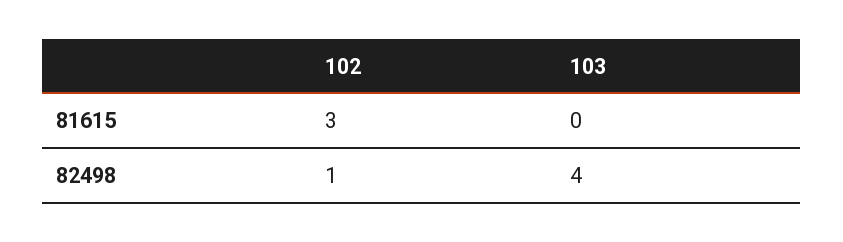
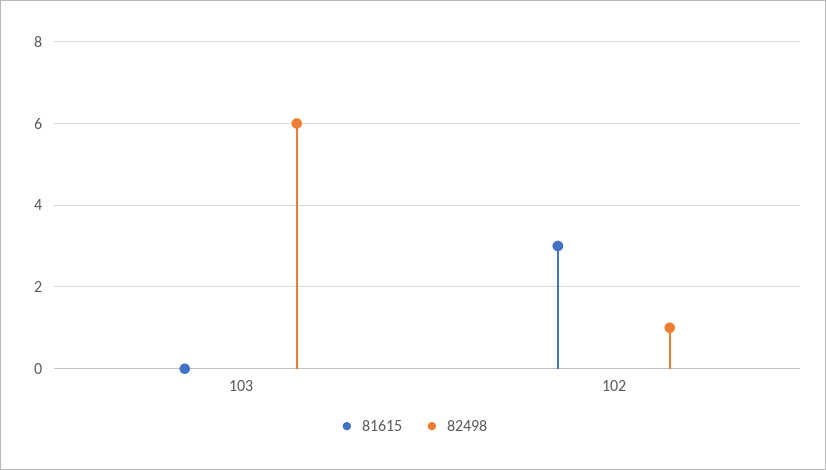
  {
    "81615": {
      "102": 3,
      "103": 0
    },
    "82498": {
      "102": 1,
-     "103": 4
+     "103": 6
    }
  }

